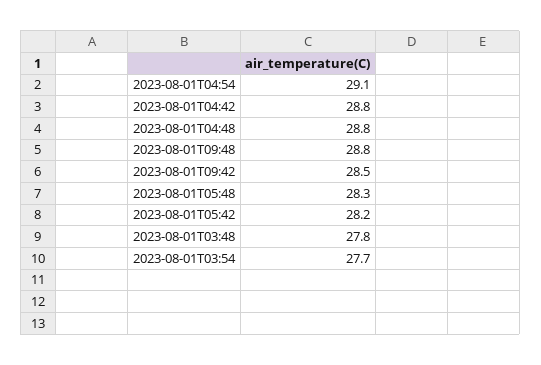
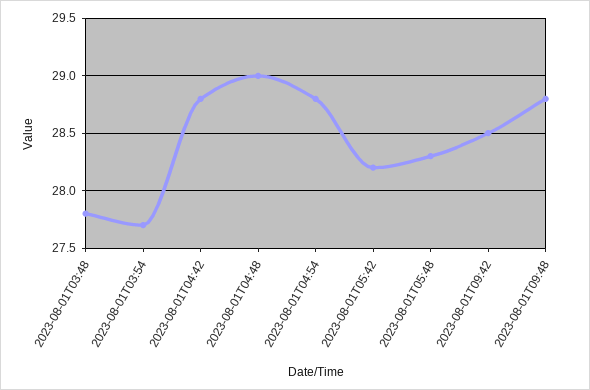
  {
-   "2023-08-01T04:54": 29.1,
+   "2023-08-01T04:54": 28.8,
    "2023-08-01T04:42": 28.8,
-   "2023-08-01T04:48": 28.8,
+   "2023-08-01T04:48": 29,
    "2023-08-01T09:48": 28.8,
    "2023-08-01T09:42": 28.5,
    "2023-08-01T05:48": 28.3,
    "2023-08-01T05:42": 28.2,
    "2023-08-01T03:48": 27.8,
    "2023-08-01T03:54": 27.7
  }

